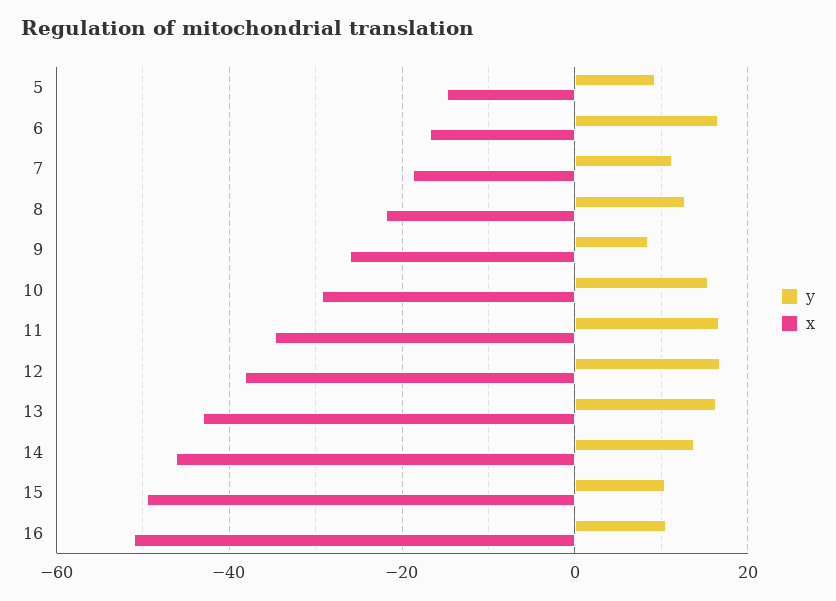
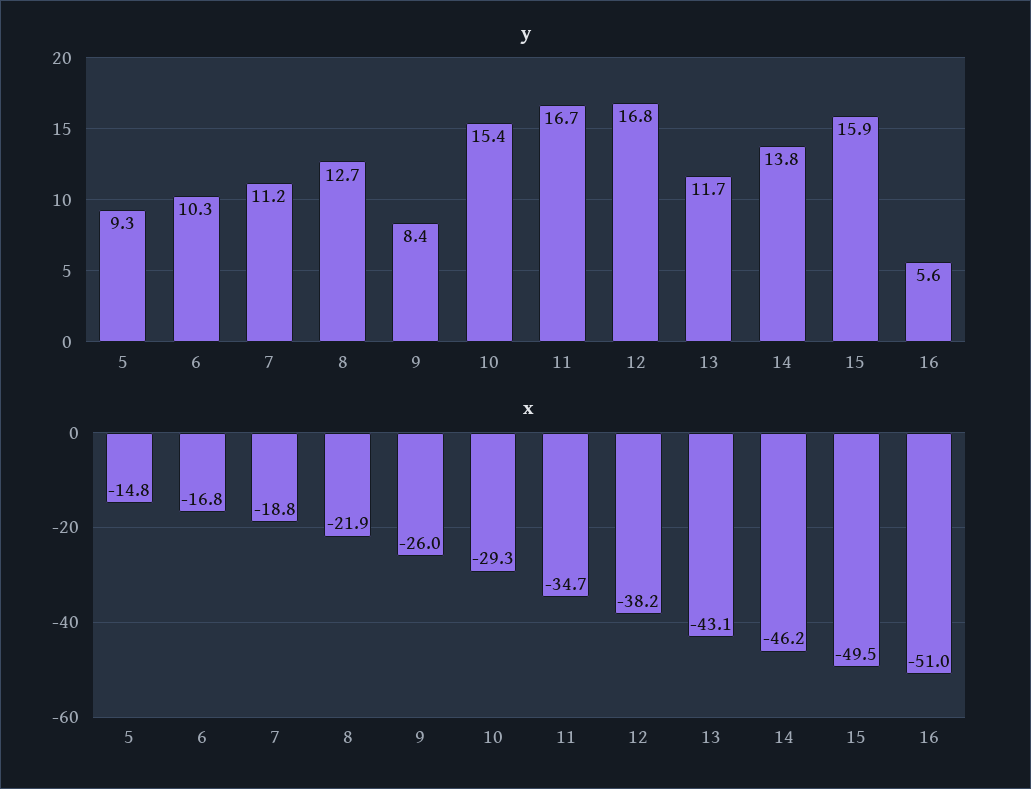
  {
    "y": {
      "5": 9.3,
-     "6": 16,
+     "6": 10.3,
      "7": 11.2,
      "8": 12.7,
      "9": 8.4,
      "10": 15.4,
      "11": 16.7,
      "12": 16.8,
-     "13": 16,
+     "13": 11.7,
      "14": 13.8,
-     "15": 10,
+     "15": 15.9,
-     "16": 10
+     "16": 5.6
    },
    "x": {
      "5": -14.8,
      "6": -16.8,
      "7": -18.8,
      "8": -21.9,
      "9": -26,
      "10": -29.3,
      "11": -34.7,
      "12": -38.2,
      "13": -43.1,
      "14": -46.2,
      "15": -49.5,
      "16": -51
    }
  }

